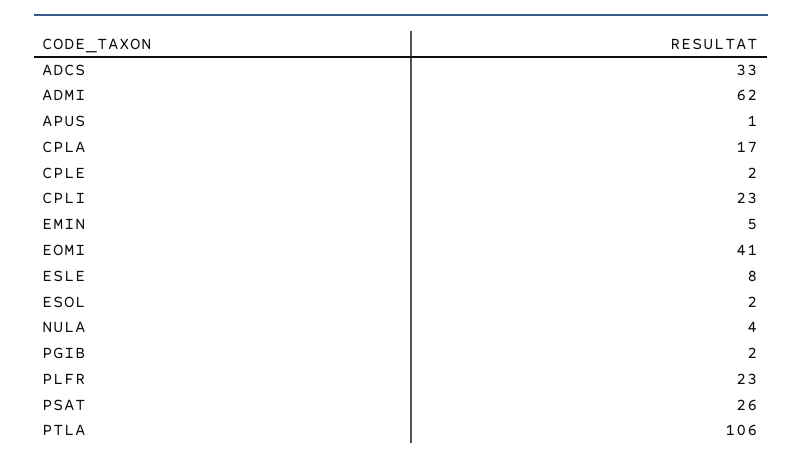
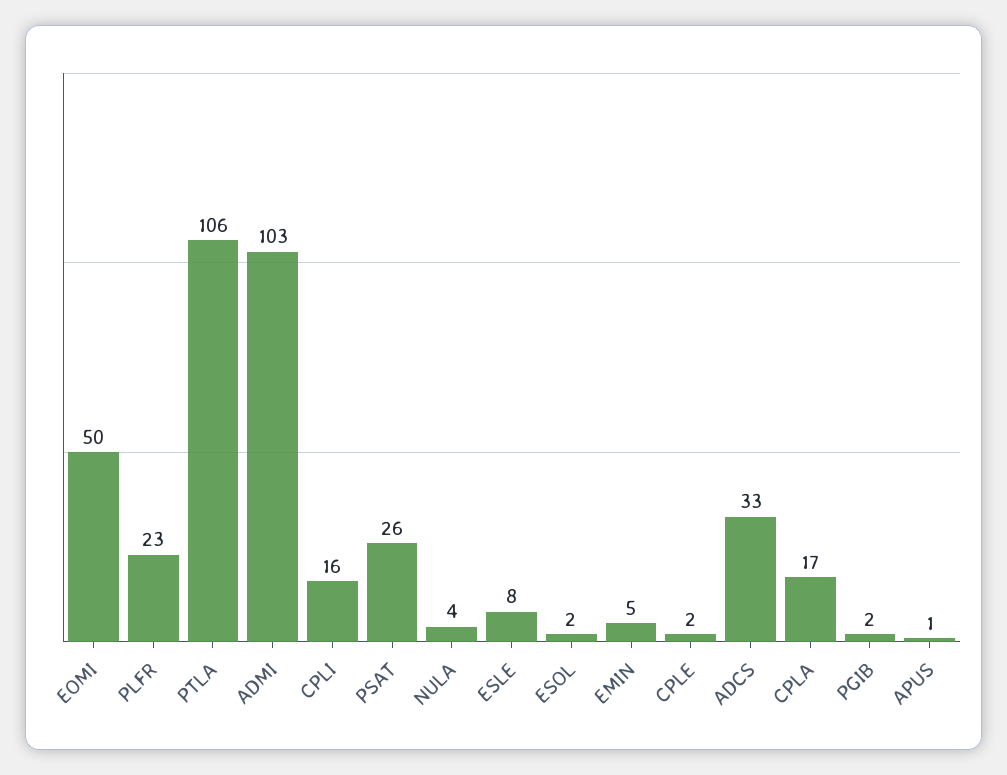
  {
    "ADCS": 33,
-   "ADMI": 62,
+   "ADMI": 103,
    "APUS": 1,
    "CPLA": 17,
    "CPLE": 2,
-   "CPLI": 23,
+   "CPLI": 16,
    "EMIN": 5,
-   "EOMI": 41,
+   "EOMI": 50,
    "ESLE": 8,
    "ESOL": 2,
    "NULA": 4,
    "PGIB": 2,
    "PLFR": 23,
    "PSAT": 26,
    "PTLA": 106
  }

